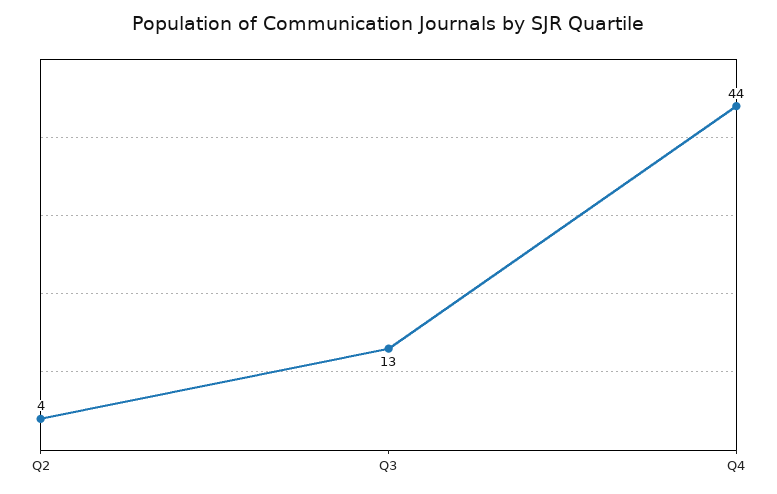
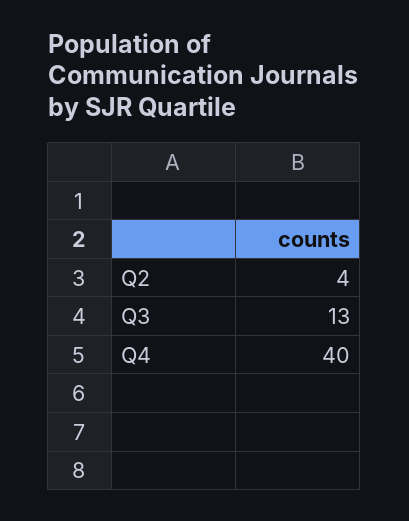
  {
    "Q2": 4,
    "Q3": 13,
-   "Q4": 44
+   "Q4": 40
  }

